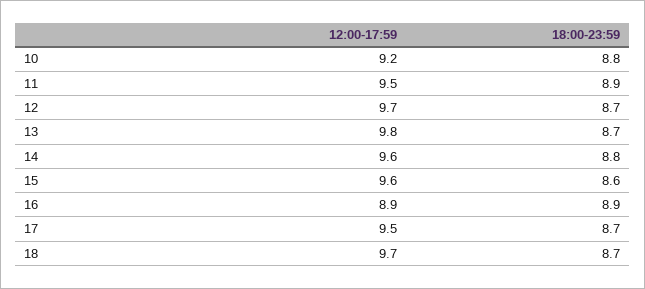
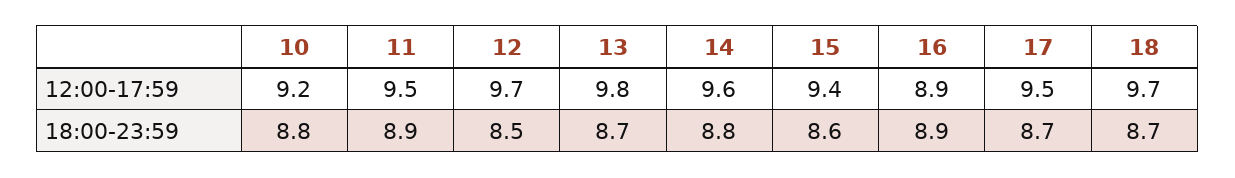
  {
    "12:00-17:59": {
      "10": 9.2,
      "11": 9.5,
      "12": 9.7,
      "13": 9.8,
      "14": 9.6,
-     "15": 9.6,
+     "15": 9.4,
      "16": 8.9,
      "17": 9.5,
      "18": 9.7
    },
    "18:00-23:59": {
      "10": 8.8,
      "11": 8.9,
-     "12": 8.7,
+     "12": 8.5,
      "13": 8.7,
      "14": 8.8,
      "15": 8.6,
      "16": 8.9,
      "17": 8.7,
      "18": 8.7
    }
  }

